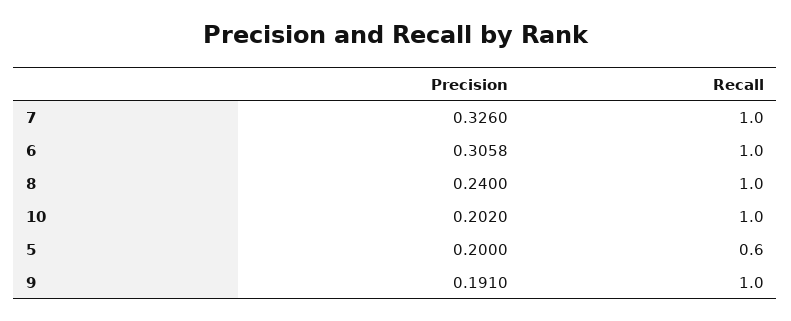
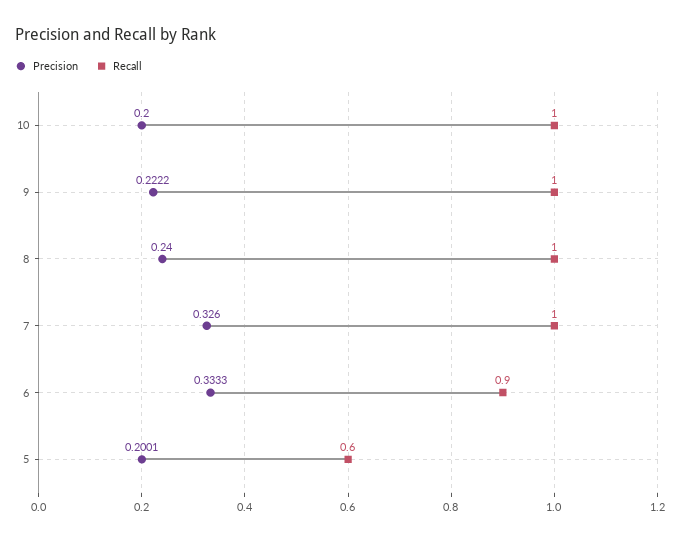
  {
    "Precision": {
      "7": 0.326,
-     "6": 0.3058,
+     "6": 0.3333,
      "8": 0.24,
-     "10": 0.202,
+     "10": 0.2,
-     "5": 0.2,
+     "5": 0.2001,
-     "9": 0.191
+     "9": 0.2222
    },
    "Recall": {
      "7": 1,
-     "6": 1,
+     "6": 0.9,
      "8": 1,
      "10": 1,
      "5": 0.6,
      "9": 1
    }
  }

